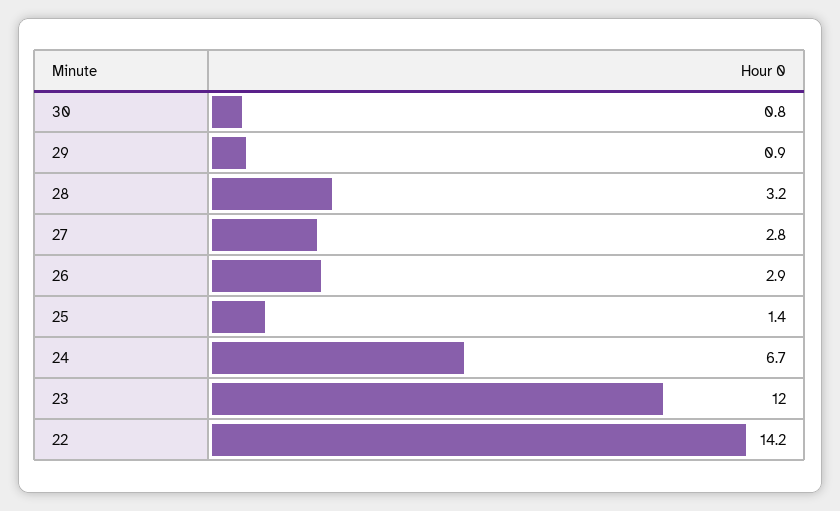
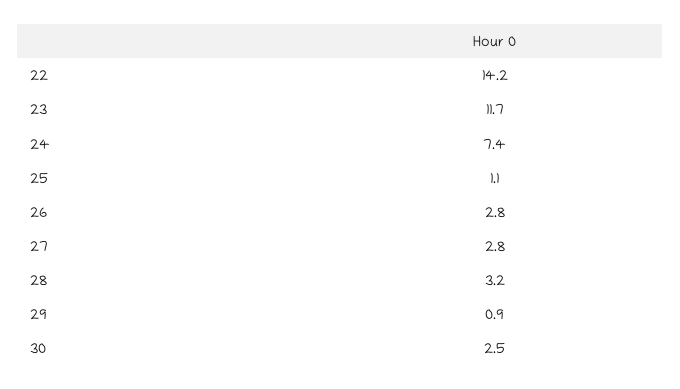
  {
-   "30": 0.8,
+   "30": 2.5,
    "29": 0.9,
    "28": 3.2,
    "27": 2.8,
-   "26": 2.9,
+   "26": 2.8,
-   "25": 1.4,
+   "25": 1.1,
-   "24": 6.7,
+   "24": 7.4,
-   "23": 12,
+   "23": 11.7,
    "22": 14.2
  }

